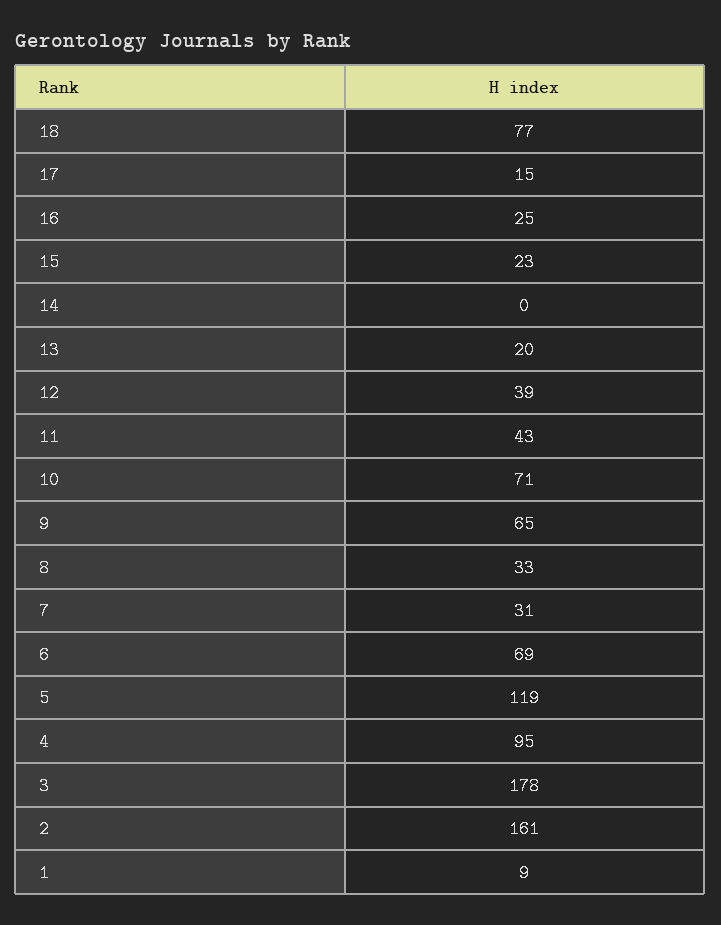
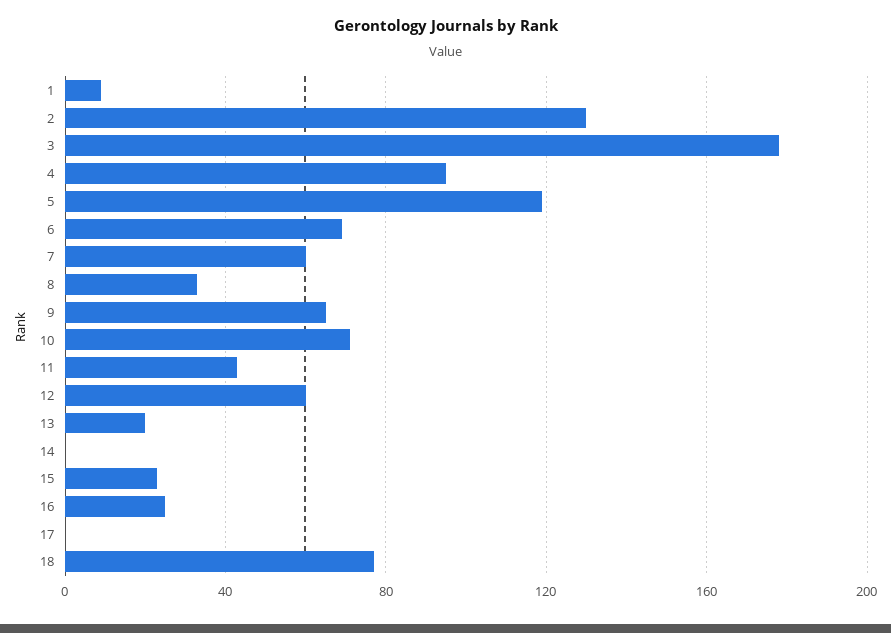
  {
    "18": 77,
-   "17": 15,
+   "17": 0,
    "16": 25,
    "15": 23,
    "14": 0,
    "13": 20,
-   "12": 39,
+   "12": 60,
    "11": 43,
    "10": 71,
    "9": 65,
    "8": 33,
-   "7": 31,
+   "7": 60,
    "6": 69,
    "5": 119,
    "4": 95,
    "3": 178,
-   "2": 161,
+   "2": 130,
    "1": 9
  }

